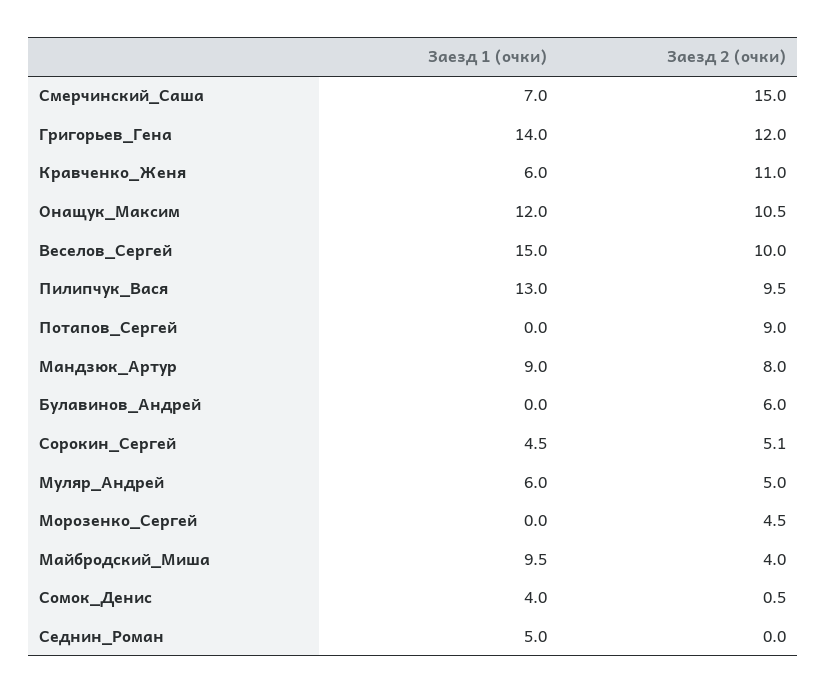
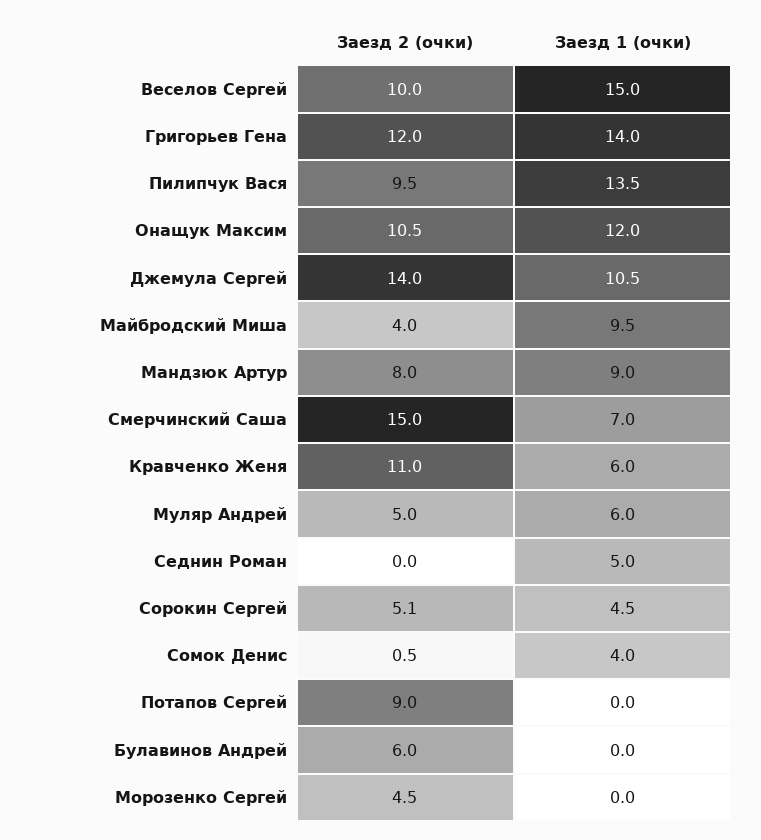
  {
    "Заезд 1 (очки)": {
      "Смерчинский_Саша": 7,
      "Григорьев_Гена": 14,
      "Кравченко_Женя": 6,
      "Онащук_Максим": 12,
      "Веселов_Сергей": 15,
-     "Пилипчук_Вася": 13,
+     "Пилипчук_Вася": 13.5,
      "Потапов_Сергей": 0,
      "Мандзюк_Артур": 9,
      "Булавинов_Андрей": 0,
      "Сорокин_Сергей": 4.5,
      "Муляр_Андрей": 6,
      "Морозенко_Сергей": 0,
      "Майбродский_Миша": 9.5,
      "Сомок_Денис": 4,
-     "Седнин_Роман": 5
+     "Седнин_Роман": 5,
+     "Джемула Сергей": 10.5
    },
    "Заезд 2 (очки)": {
      "Смерчинский_Саша": 15,
      "Григорьев_Гена": 12,
      "Кравченко_Женя": 11,
      "Онащук_Максим": 10.5,
      "Веселов_Сергей": 10,
      "Пилипчук_Вася": 9.5,
      "Потапов_Сергей": 9,
      "Мандзюк_Артур": 8,
      "Булавинов_Андрей": 6,
      "Сорокин_Сергей": 5.1,
      "Муляр_Андрей": 5,
      "Морозенко_Сергей": 4.5,
      "Майбродский_Миша": 4,
      "Сомок_Денис": 0.5,
-     "Седнин_Роман": 0
+     "Седнин_Роман": 0,
+     "Джемула Сергей": 14
    }
  }

